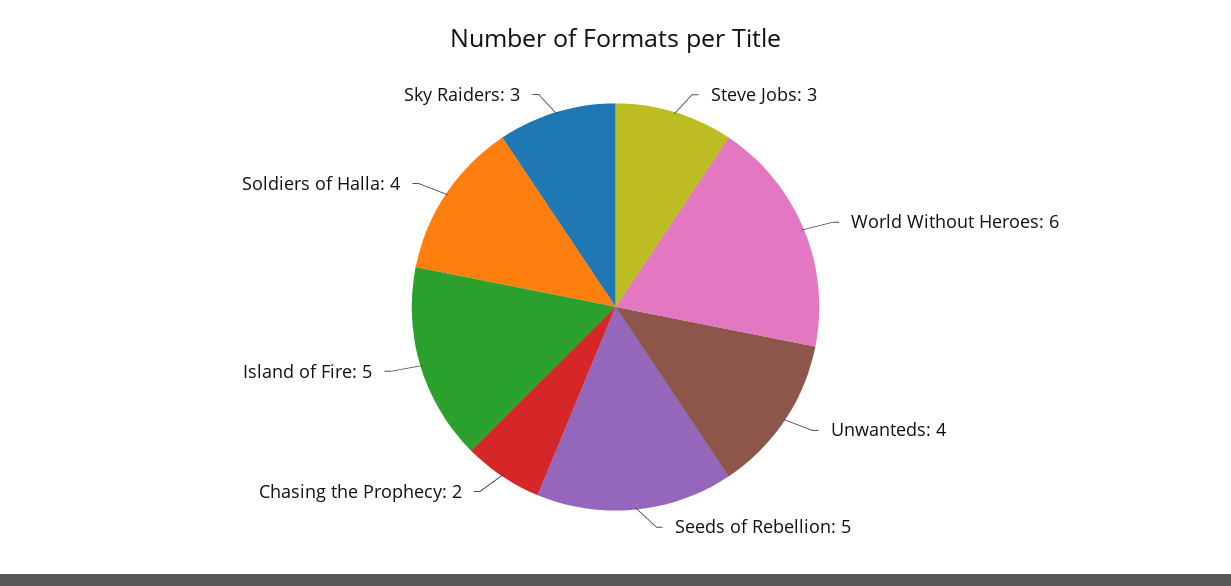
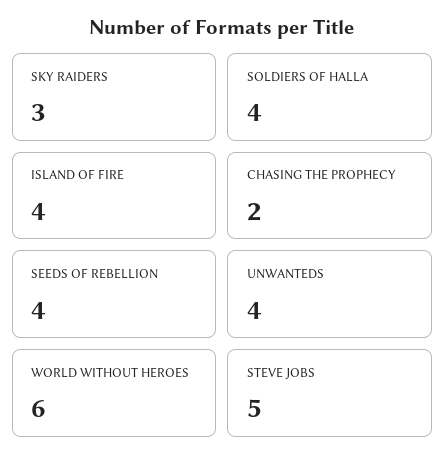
  {
-   "Steve Jobs": 3,
+   "Steve Jobs": 5,
    "World Without Heroes": 6,
    "Unwanteds": 4,
-   "Seeds of Rebellion": 5,
+   "Seeds of Rebellion": 4,
    "Chasing the Prophecy": 2,
-   "Island of Fire": 5,
+   "Island of Fire": 4,
    "Soldiers of Halla": 4,
    "Sky Raiders": 3
  }

